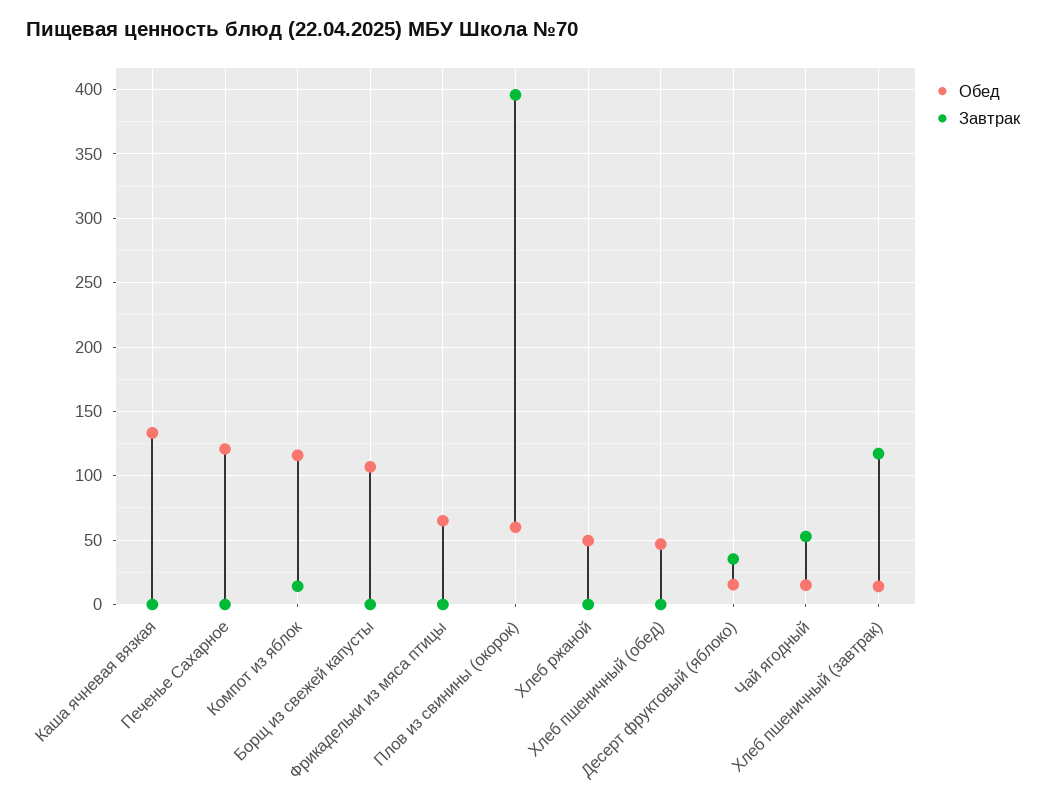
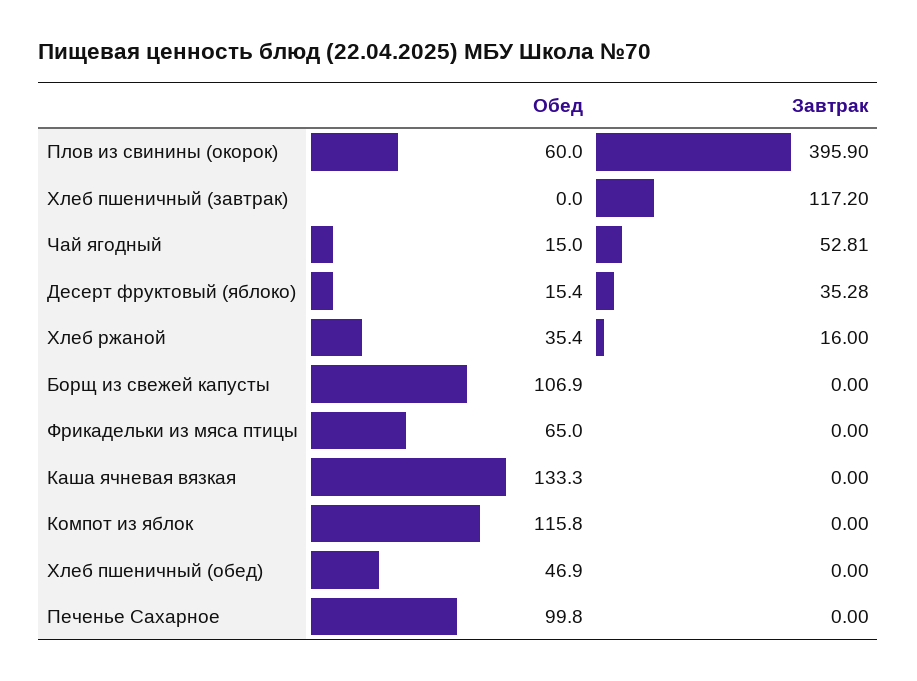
  {
    "Обед": {
      "Каша ячневая вязкая": 133.3,
-     "Печенье Сахарное": 120,
+     "Печенье Сахарное": 99.8,
      "Компот из яблок": 115.8,
      "Борщ из свежей капусты": 106.9,
      "Фрикадельки из мяса птицы": 65,
      "Плов из свинины (окорок)": 60,
-     "Хлеб ржаной": 50,
+     "Хлеб ржаной": 35.4,
      "Хлеб пшеничный (обед)": 46.9,
      "Десерт фруктовый (яблоко)": 15.4,
      "Чай ягодный": 15,
-     "Хлеб пшеничный (завтрак)": 15
+     "Хлеб пшеничный (завтрак)": 0
    },
    "Завтрак": {
      "Каша ячневая вязкая": 0,
      "Печенье Сахарное": 0,
-     "Компот из яблок": 15,
+     "Компот из яблок": 0,
      "Борщ из свежей капусты": 0,
      "Фрикадельки из мяса птицы": 0,
      "Плов из свинины (окорок)": 395.9,
-     "Хлеб ржаной": 0,
+     "Хлеб ржаной": 16,
      "Хлеб пшеничный (обед)": 0,
      "Десерт фруктовый (яблоко)": 35.28,
      "Чай ягодный": 52.81,
      "Хлеб пшеничный (завтрак)": 117.2
    }
  }

